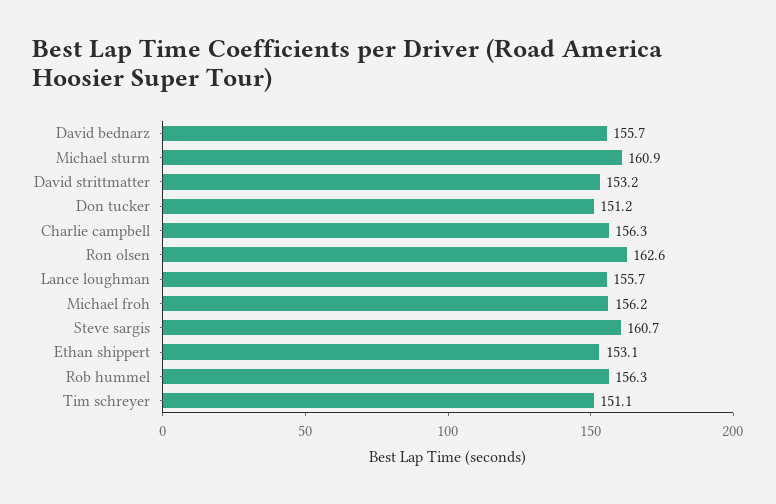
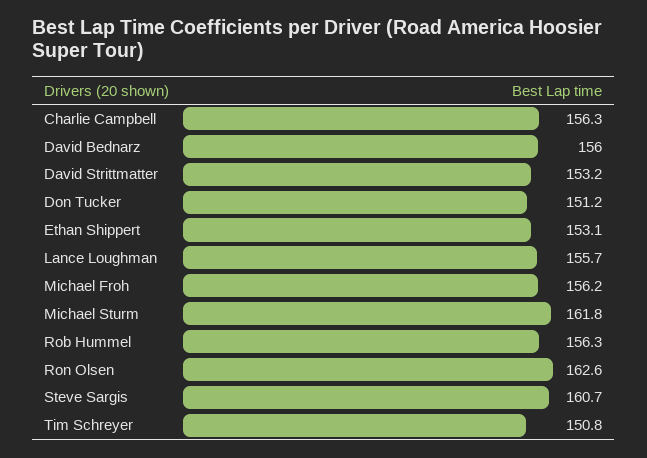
  {
-   "David bednarz": 155.7,
+   "David bednarz": 156,
-   "Michael sturm": 160.9,
+   "Michael sturm": 161.8,
    "David strittmatter": 153.2,
    "Don tucker": 151.2,
    "Charlie campbell": 156.3,
    "Ron olsen": 162.6,
    "Lance loughman": 155.7,
    "Michael froh": 156.2,
    "Steve sargis": 160.7,
    "Ethan shippert": 153.1,
    "Rob hummel": 156.3,
-   "Tim schreyer": 151.1
+   "Tim schreyer": 150.8
  }

